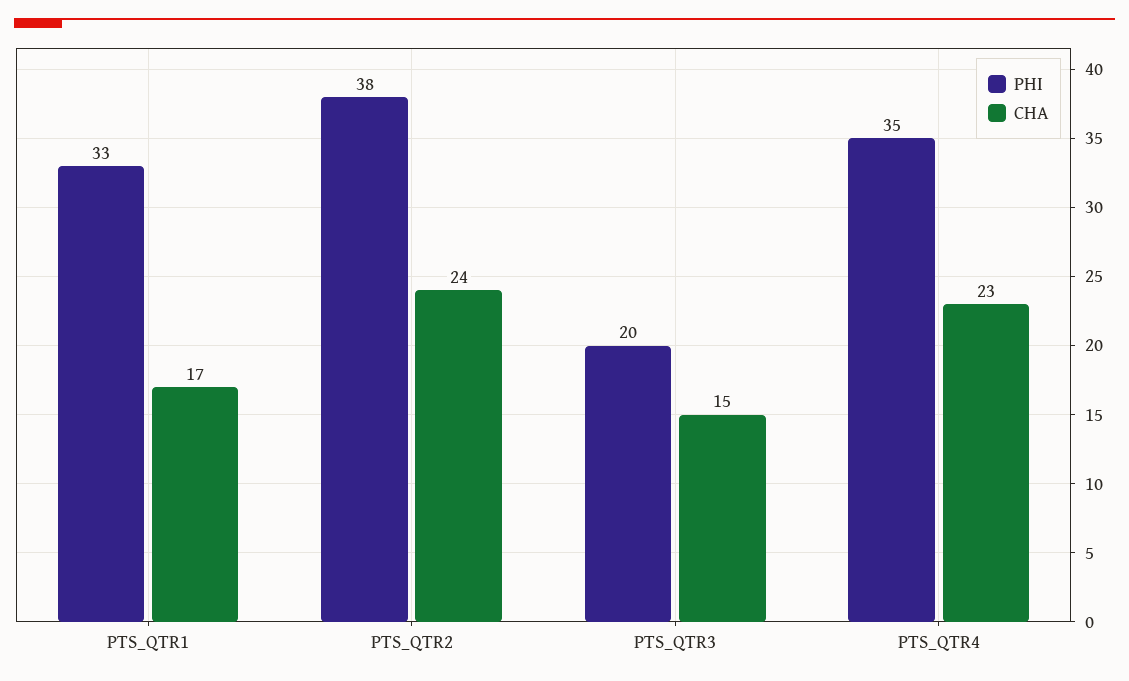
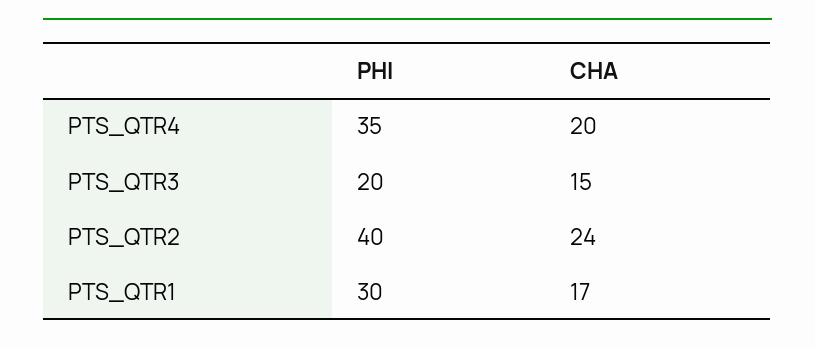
  {
    "PHI": {
-     "PTS_QTR1": 33,
+     "PTS_QTR1": 30,
-     "PTS_QTR2": 38,
+     "PTS_QTR2": 40,
      "PTS_QTR3": 20,
      "PTS_QTR4": 35
    },
    "CHA": {
      "PTS_QTR1": 17,
      "PTS_QTR2": 24,
      "PTS_QTR3": 15,
-     "PTS_QTR4": 23
+     "PTS_QTR4": 20
    }
  }

